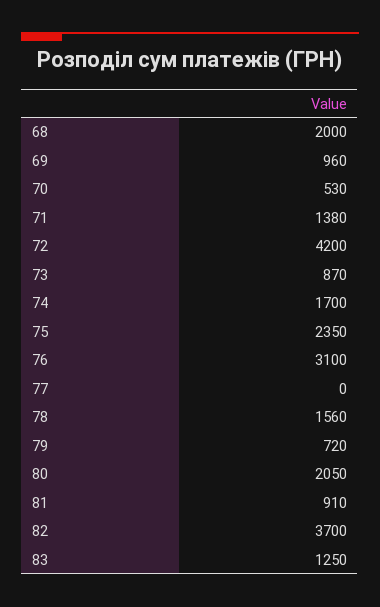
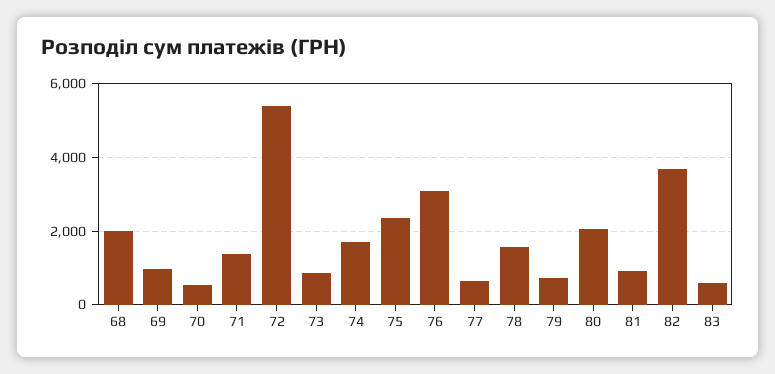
  {
    "68": 2000,
    "69": 960,
    "70": 530,
    "71": 1380,
-   "72": 4200,
+   "72": 5400,
    "73": 870,
    "74": 1700,
    "75": 2350,
    "76": 3100,
-   "77": 0,
+   "77": 600,
    "78": 1560,
    "79": 720,
    "80": 2050,
    "81": 910,
    "82": 3700,
-   "83": 1250
+   "83": 600
  }

